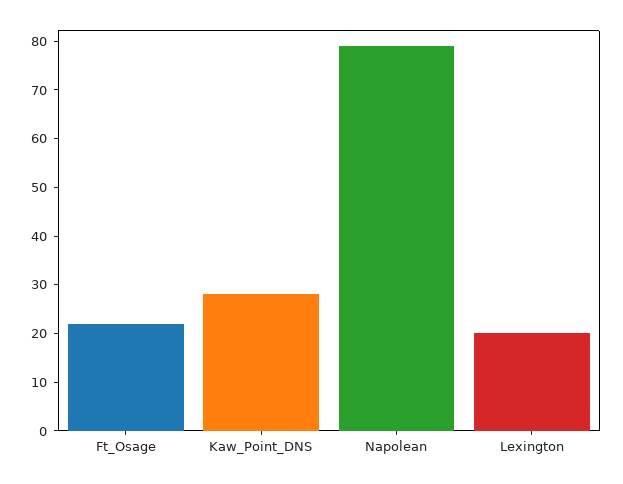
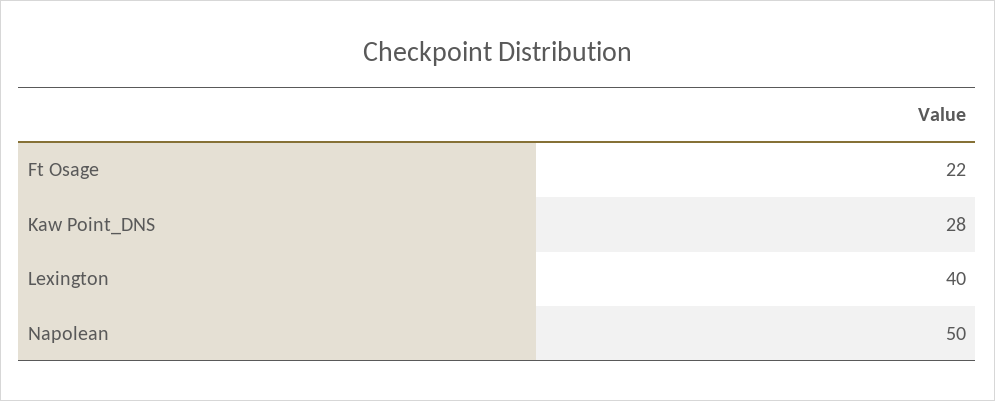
  {
    "Ft_Osage": 22,
    "Kaw_Point_DNS": 28,
-   "Napolean": 80,
+   "Napolean": 50,
-   "Lexington": 20
+   "Lexington": 40
  }

